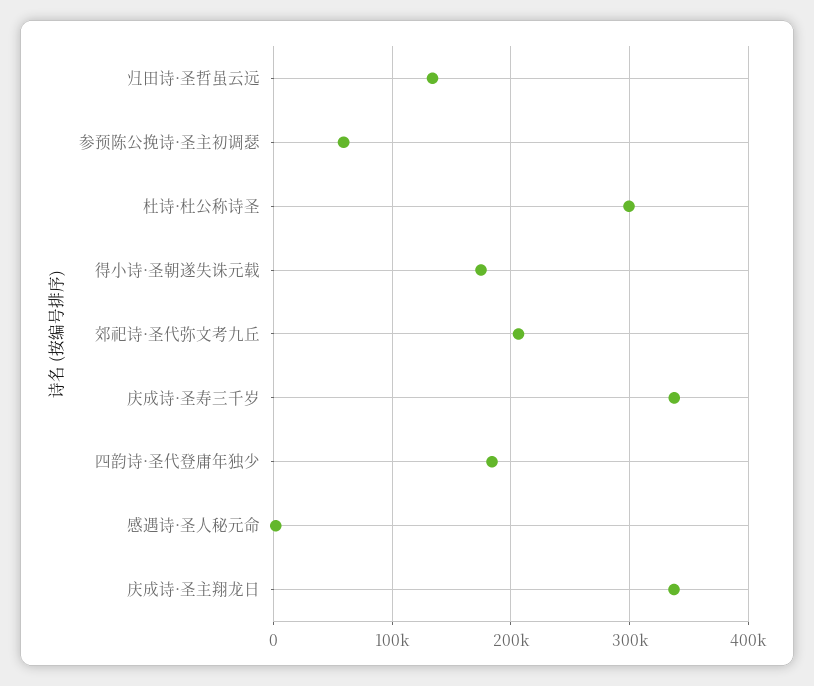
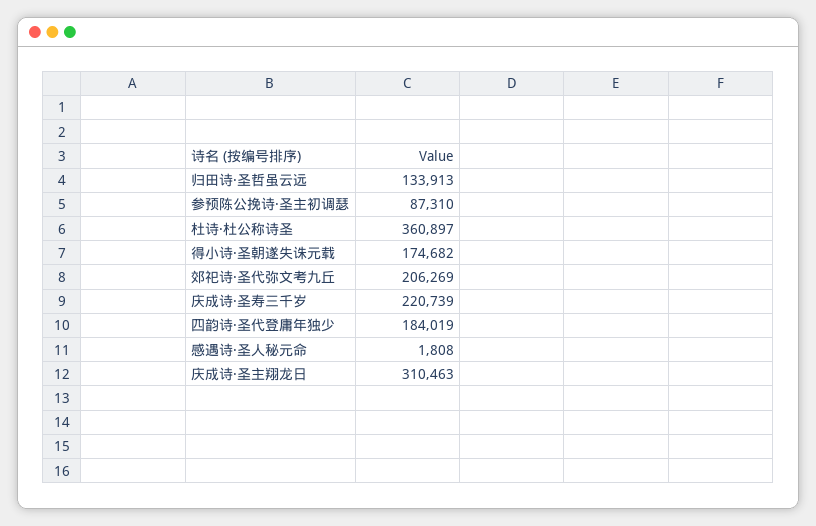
  {
    "归田诗·圣哲虽云远": 133913,
-   "参预陈公挽诗·圣主初调瑟": 60000,
+   "参预陈公挽诗·圣主初调瑟": 87310,
-   "杜诗·杜公称诗圣": 300000,
+   "杜诗·杜公称诗圣": 360897,
    "得小诗·圣朝遂失诛元载": 174682,
    "郊祀诗·圣代弥文考九丘": 206269,
-   "庆成诗·圣寿三千岁": 340000,
+   "庆成诗·圣寿三千岁": 220739,
    "四韵诗·圣代登庸年独少": 184019,
    "感遇诗·圣人秘元命": 1808,
-   "庆成诗·圣主翔龙日": 340000
+   "庆成诗·圣主翔龙日": 310463
  }

